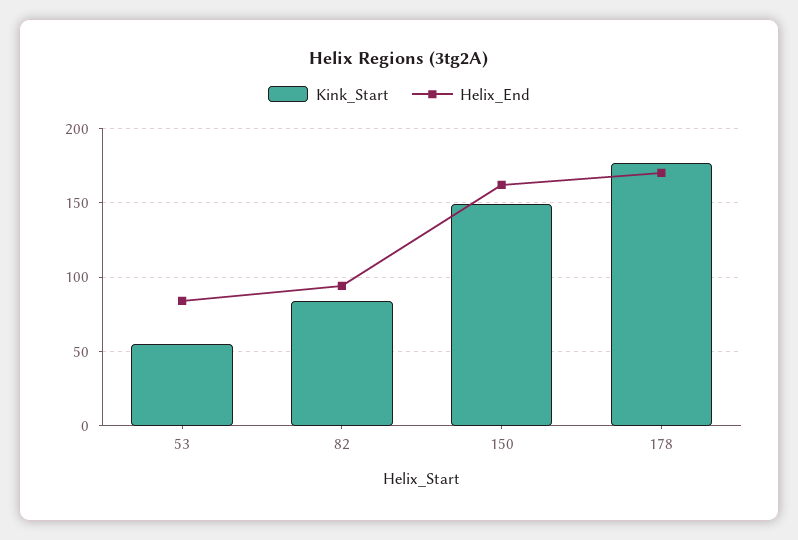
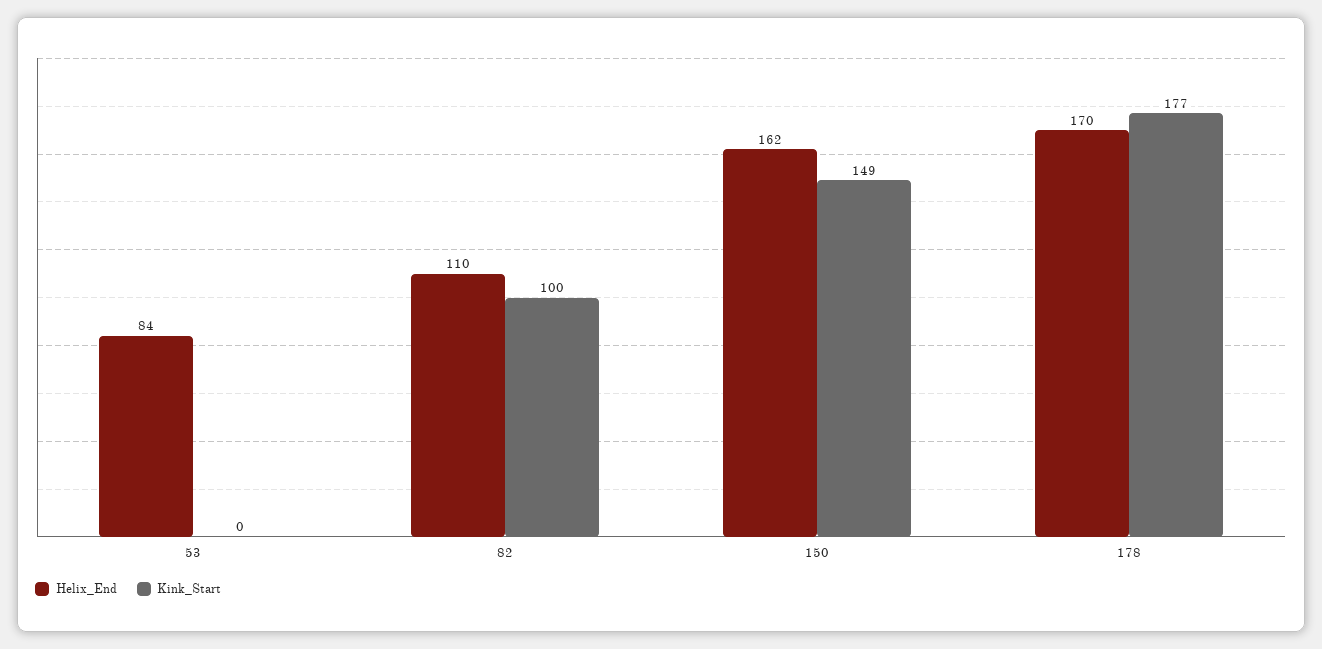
  {
    "Kink_Start": {
-     "53": 55,
+     "53": 0,
-     "82": 85,
+     "82": 100,
      "150": 149,
      "178": 177
    },
    "Helix_End": {
      "53": 84,
-     "82": 95,
+     "82": 110,
      "150": 162,
      "178": 170
    }
  }

